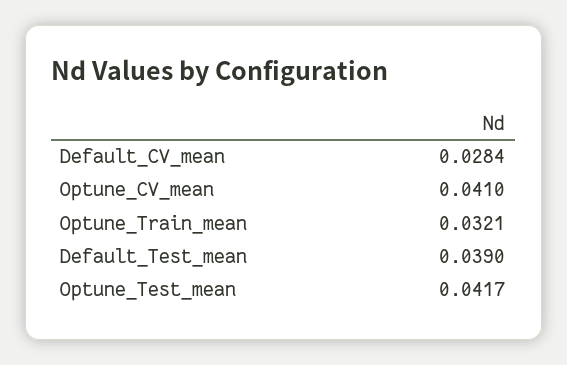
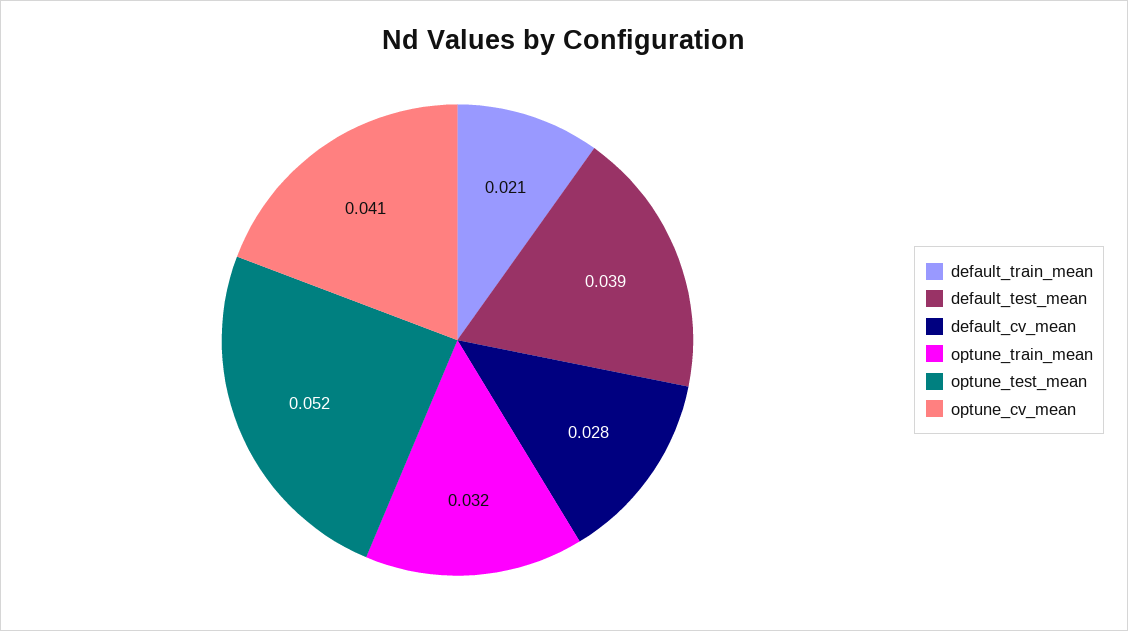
  {
    "Default_CV_mean": 0.0284,
    "Optune_CV_mean": 0.041,
    "Optune_Train_mean": 0.0321,
    "Default_Test_mean": 0.039,
-   "Optune_Test_mean": 0.0417
+   "Optune_Test_mean": 0.052,
+   "default_train_mean": 0.021
  }

